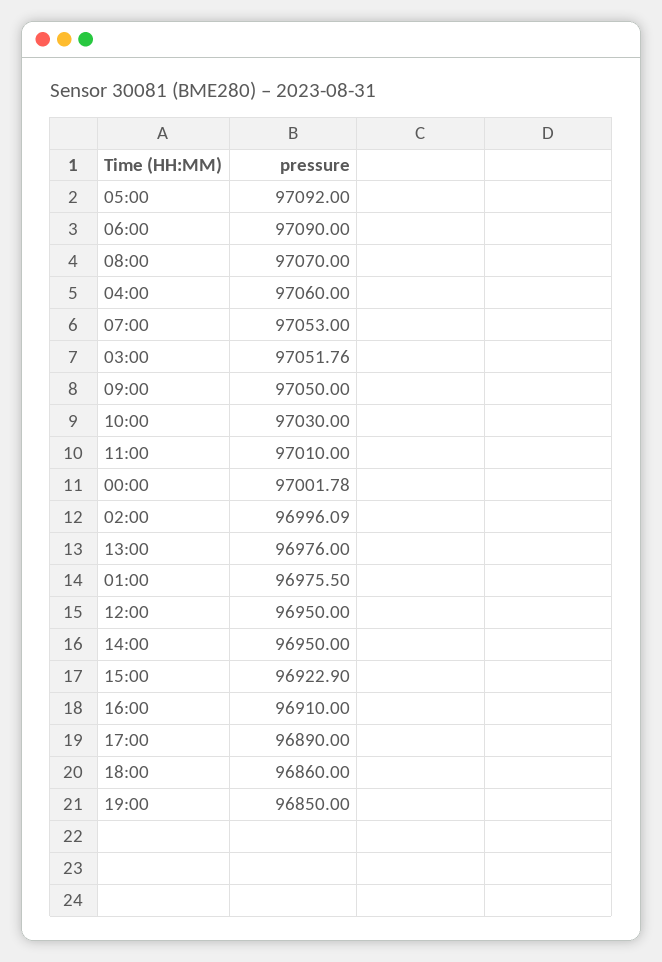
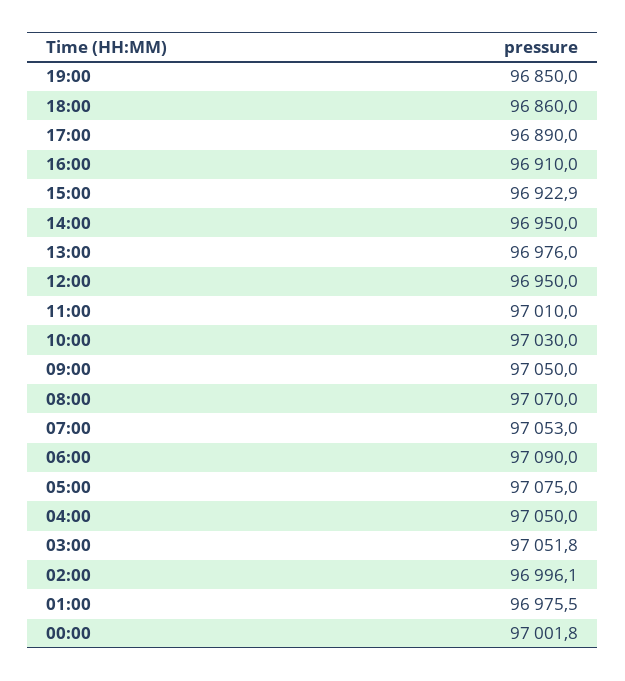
  {
-   "05:00": 97092,
+   "05:00": 97075,
    "06:00": 97090,
    "08:00": 97070,
-   "04:00": 97060,
+   "04:00": 97050,
    "07:00": 97053,
    "03:00": 97051.76,
    "09:00": 97050,
    "10:00": 97030,
    "11:00": 97010,
    "00:00": 97001.78,
    "02:00": 96996.09,
    "13:00": 96976,
    "01:00": 96975.5,
    "12:00": 96950,
    "14:00": 96950,
    "15:00": 96922.9,
    "16:00": 96910,
    "17:00": 96890,
    "18:00": 96860,
    "19:00": 96850
  }

